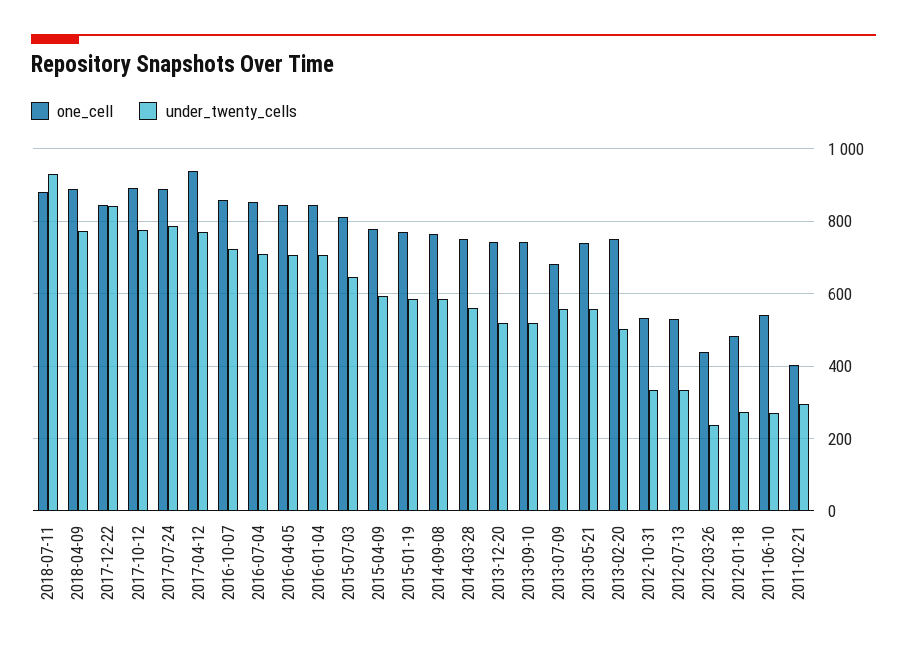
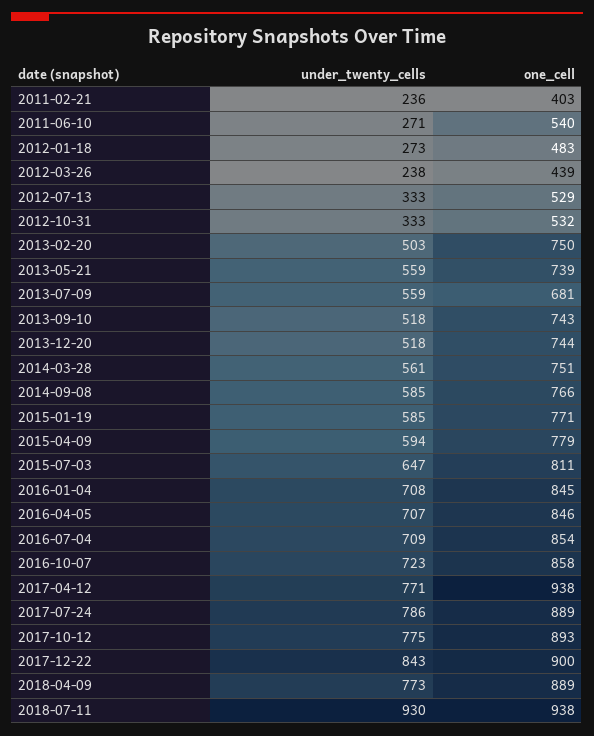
  {
    "one_cell": {
-     "2018-07-11": 880,
+     "2018-07-11": 938,
      "2018-04-09": 889,
-     "2017-12-22": 840,
+     "2017-12-22": 900,
      "2017-10-12": 893,
      "2017-07-24": 889,
      "2017-04-12": 938,
      "2016-10-07": 858,
      "2016-07-04": 854,
      "2016-04-05": 846,
      "2016-01-04": 845,
      "2015-07-03": 811,
      "2015-04-09": 779,
      "2015-01-19": 771,
      "2014-09-08": 766,
      "2014-03-28": 751,
      "2013-12-20": 744,
      "2013-09-10": 743,
      "2013-07-09": 681,
      "2013-05-21": 739,
      "2013-02-20": 750,
      "2012-10-31": 532,
      "2012-07-13": 529,
      "2012-03-26": 439,
      "2012-01-18": 483,
      "2011-06-10": 540,
      "2011-02-21": 403
    },
    "under_twenty_cells": {
      "2018-07-11": 930,
      "2018-04-09": 773,
      "2017-12-22": 843,
      "2017-10-12": 775,
      "2017-07-24": 786,
      "2017-04-12": 771,
      "2016-10-07": 723,
      "2016-07-04": 709,
      "2016-04-05": 707,
      "2016-01-04": 708,
      "2015-07-03": 647,
      "2015-04-09": 594,
      "2015-01-19": 585,
      "2014-09-08": 585,
      "2014-03-28": 561,
      "2013-12-20": 518,
      "2013-09-10": 518,
      "2013-07-09": 559,
      "2013-05-21": 559,
      "2013-02-20": 503,
      "2012-10-31": 333,
      "2012-07-13": 333,
      "2012-03-26": 238,
      "2012-01-18": 273,
      "2011-06-10": 271,
-     "2011-02-21": 300
+     "2011-02-21": 236
    }
  }

